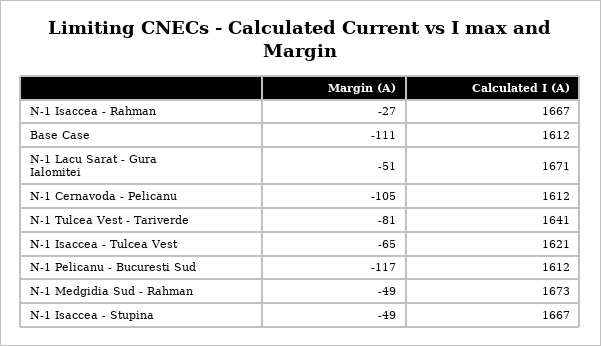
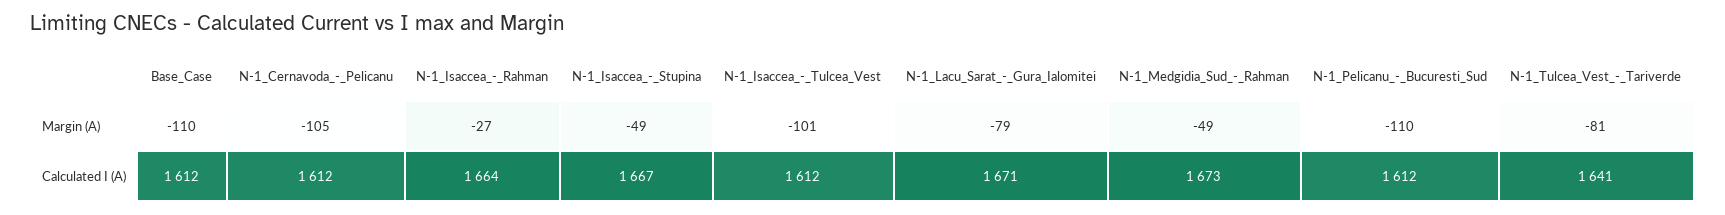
  {
    "Margin (A)": {
      "N-1 Isaccea - Rahman": -27,
-     "Base Case": -111,
+     "Base Case": -110,
-     "N-1 Lacu Sarat - Gura Ialomitei": -51,
+     "N-1 Lacu Sarat - Gura Ialomitei": -79,
      "N-1 Cernavoda - Pelicanu": -105,
      "N-1 Tulcea Vest - Tariverde": -81,
-     "N-1 Isaccea - Tulcea Vest": -65,
+     "N-1 Isaccea - Tulcea Vest": -101,
-     "N-1 Pelicanu - Bucuresti Sud": -117,
+     "N-1 Pelicanu - Bucuresti Sud": -110,
      "N-1 Medgidia Sud - Rahman": -49,
      "N-1 Isaccea - Stupina": -49
    },
    "Calculated I (A)": {
-     "N-1 Isaccea - Rahman": 1667,
+     "N-1 Isaccea - Rahman": 1664,
      "Base Case": 1612,
      "N-1 Lacu Sarat - Gura Ialomitei": 1671,
      "N-1 Cernavoda - Pelicanu": 1612,
      "N-1 Tulcea Vest - Tariverde": 1641,
-     "N-1 Isaccea - Tulcea Vest": 1621,
+     "N-1 Isaccea - Tulcea Vest": 1612,
      "N-1 Pelicanu - Bucuresti Sud": 1612,
      "N-1 Medgidia Sud - Rahman": 1673,
      "N-1 Isaccea - Stupina": 1667
    }
  }

